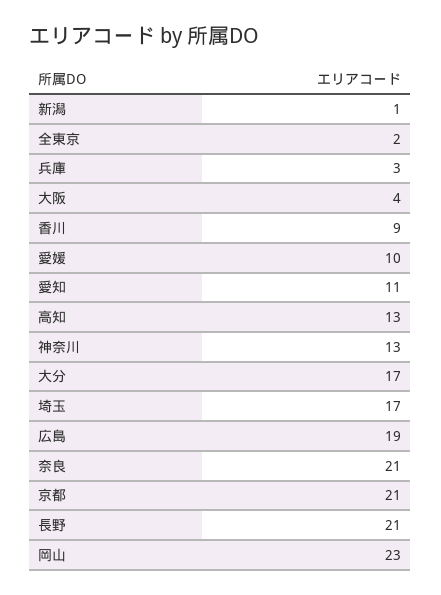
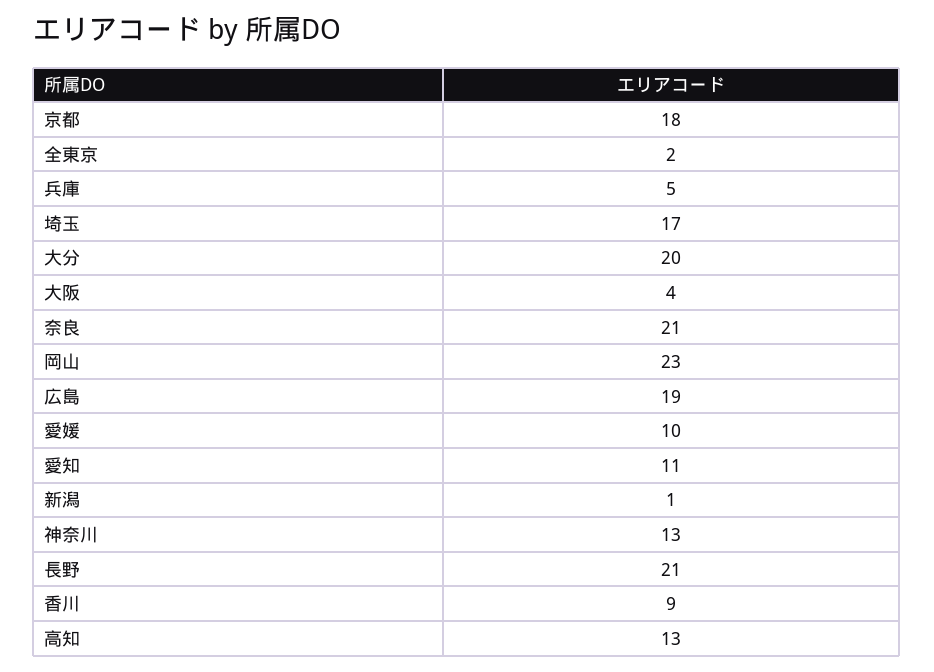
  {
    "新潟": 1,
    "全東京": 2,
-   "兵庫": 3,
+   "兵庫": 5,
    "大阪": 4,
    "香川": 9,
    "愛媛": 10,
    "愛知": 11,
    "高知": 13,
    "神奈川": 13,
-   "大分": 17,
+   "大分": 20,
    "埼玉": 17,
    "広島": 19,
    "奈良": 21,
-   "京都": 21,
+   "京都": 18,
    "長野": 21,
    "岡山": 23
  }

